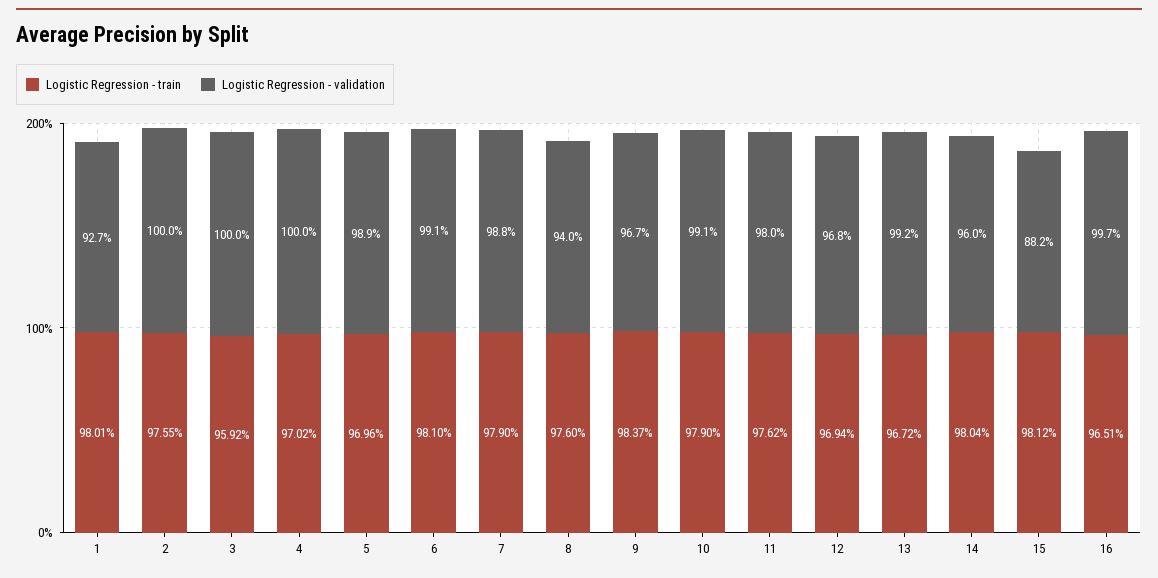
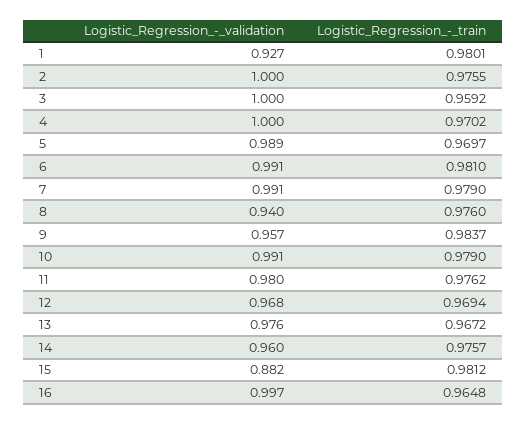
  {
    "Logistic Regression - train": {
      "1": 0.9801,
      "2": 0.9755,
      "3": 0.9592,
      "4": 0.9702,
-     "5": 0.9696,
+     "5": 0.9697,
      "6": 0.981,
      "7": 0.979,
      "8": 0.976,
      "9": 0.9837,
      "10": 0.979,
      "11": 0.9762,
      "12": 0.9694,
      "13": 0.9672,
-     "14": 0.9804,
+     "14": 0.9757,
      "15": 0.9812,
-     "16": 0.9651
+     "16": 0.9648
    },
    "Logistic Regression - validation": {
      "1": 0.927,
      "2": 1,
      "3": 1,
      "4": 1,
      "5": 0.989,
      "6": 0.991,
-     "7": 0.988,
+     "7": 0.991,
      "8": 0.94,
-     "9": 0.967,
+     "9": 0.957,
      "10": 0.991,
      "11": 0.98,
      "12": 0.968,
-     "13": 0.992,
+     "13": 0.976,
      "14": 0.96,
      "15": 0.882,
      "16": 0.997
    }
  }

